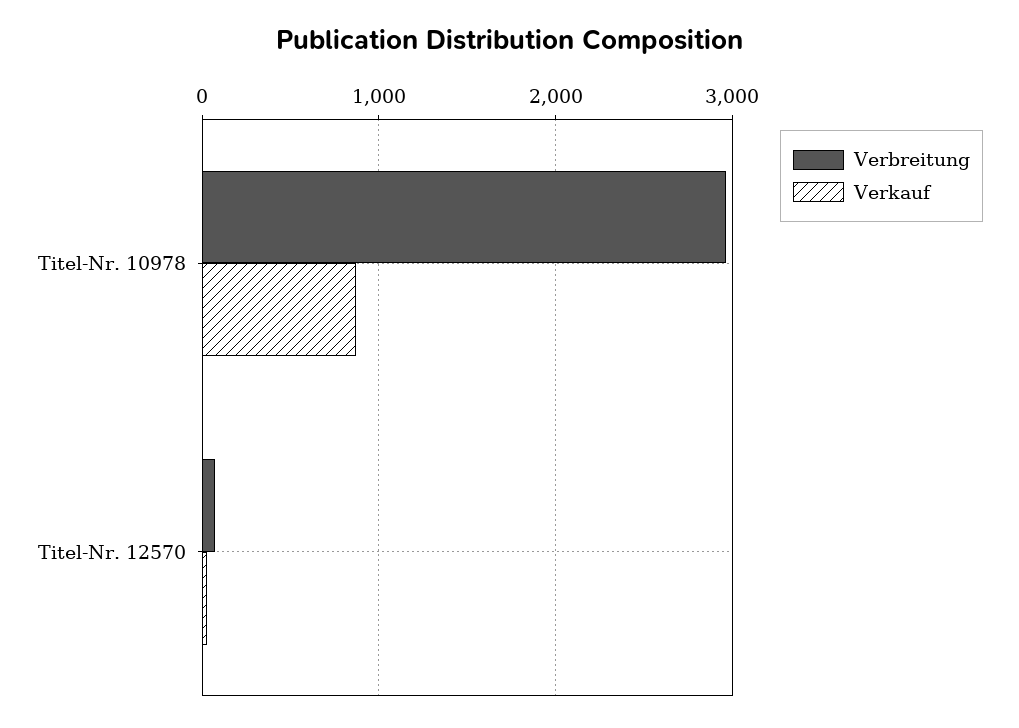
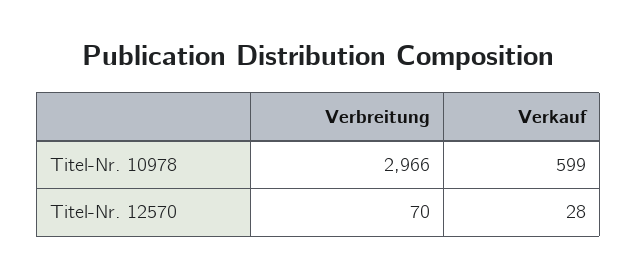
  {
    "Verbreitung": {
      "Titel-Nr. 10978": 2966,
      "Titel-Nr. 12570": 70
    },
    "Verkauf": {
-     "Titel-Nr. 10978": 900,
+     "Titel-Nr. 10978": 599,
      "Titel-Nr. 12570": 28
    }
  }

